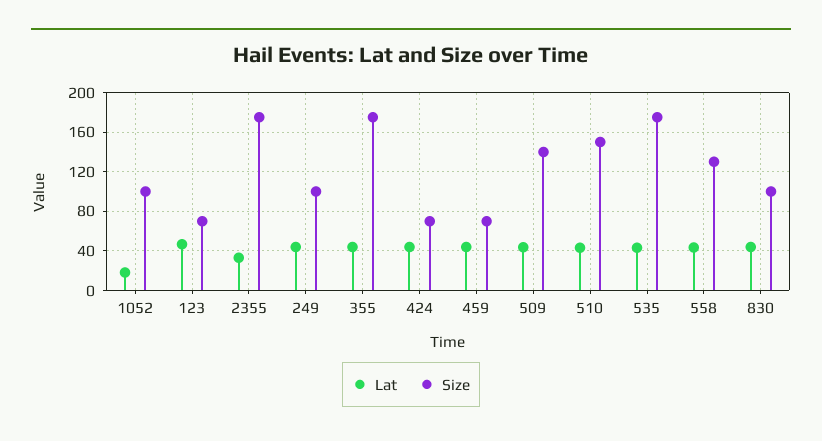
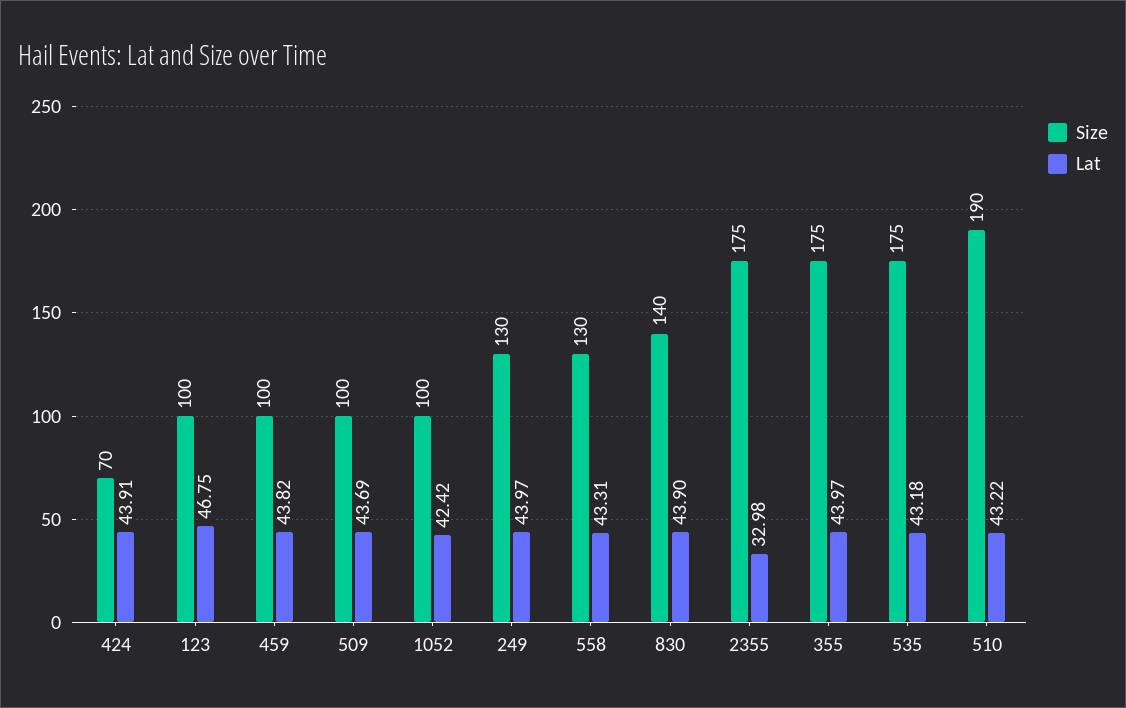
  {
    "Lat": {
-     "1052": 20,
+     "1052": 42.42,
      "123": 46.75,
      "2355": 32.98,
      "249": 43.97,
      "355": 43.97,
      "424": 43.91,
      "459": 43.82,
      "509": 43.69,
      "510": 43.22,
      "535": 43.18,
      "558": 43.31,
      "830": 43.9
    },
    "Size": {
      "1052": 100,
-     "123": 70,
+     "123": 100,
      "2355": 175,
-     "249": 100,
+     "249": 130,
      "355": 175,
      "424": 70,
-     "459": 70,
+     "459": 100,
-     "509": 140,
+     "509": 100,
-     "510": 150,
+     "510": 190,
      "535": 175,
      "558": 130,
-     "830": 100
+     "830": 140
    }
  }

